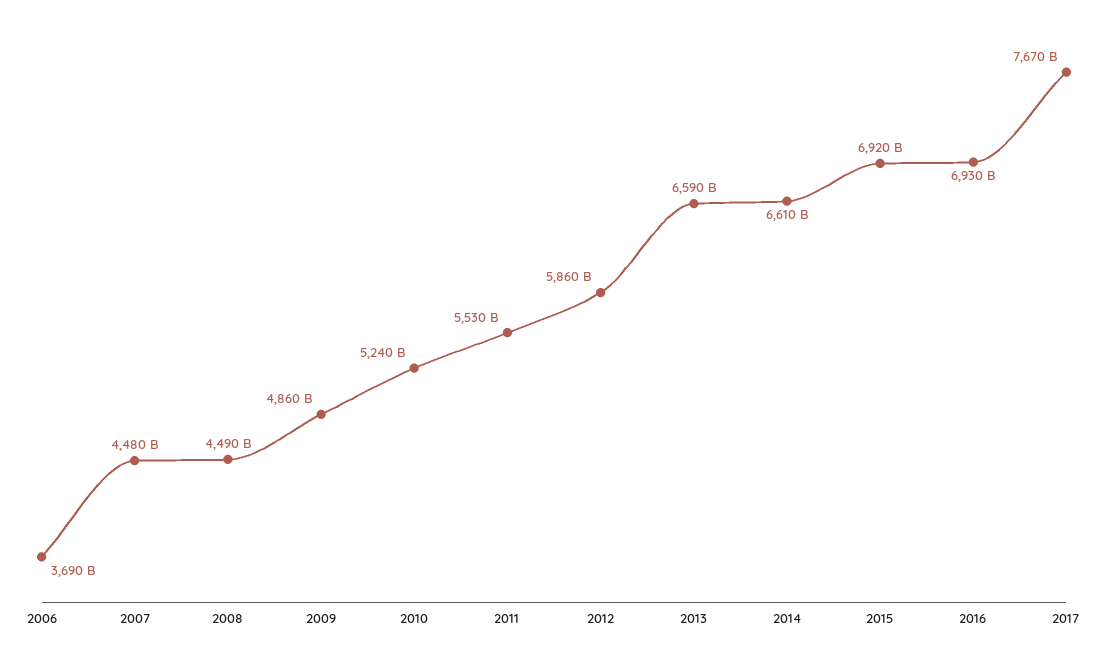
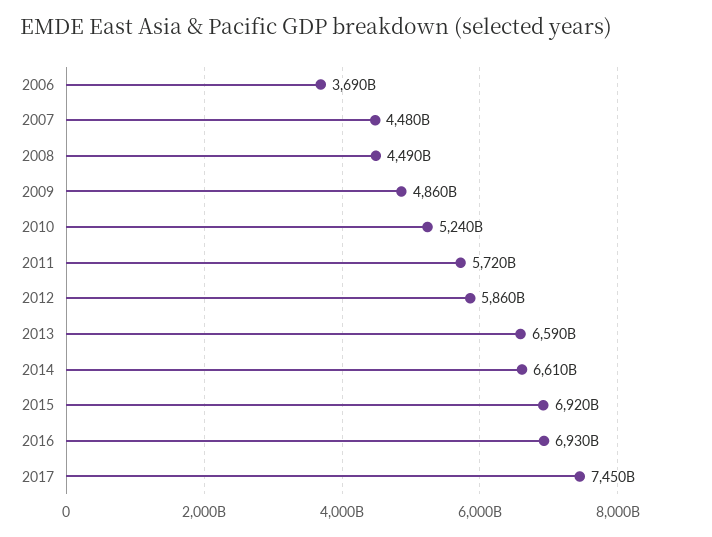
  {
    "2006": 3690000000000,
    "2007": 4480000000000,
    "2008": 4490000000000,
    "2009": 4860000000000,
    "2010": 5240000000000,
-   "2011": 5530000000000,
+   "2011": 5720000000000,
    "2012": 5860000000000,
    "2013": 6590000000000,
    "2014": 6610000000000,
    "2015": 6920000000000,
    "2016": 6930000000000,
-   "2017": 7670000000000
+   "2017": 7450000000000
  }

